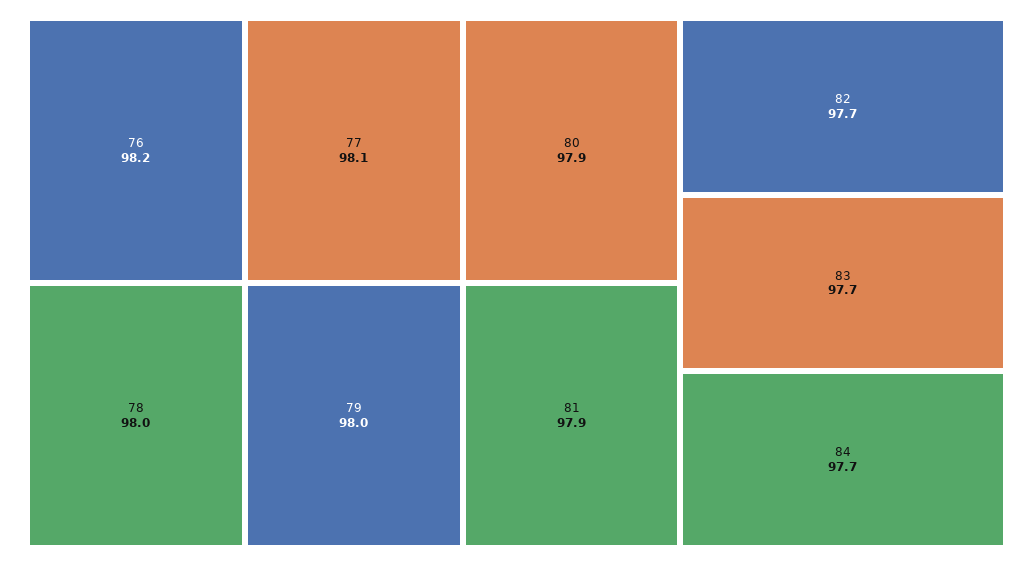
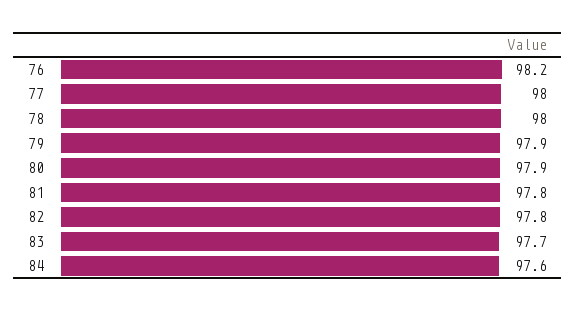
  {
    "76": 98.2,
-   "77": 98.1,
+   "77": 98,
    "78": 98,
-   "79": 98,
+   "79": 97.9,
    "80": 97.9,
-   "81": 97.9,
+   "81": 97.8,
-   "82": 97.7,
+   "82": 97.8,
    "83": 97.7,
-   "84": 97.7
+   "84": 97.6
  }

